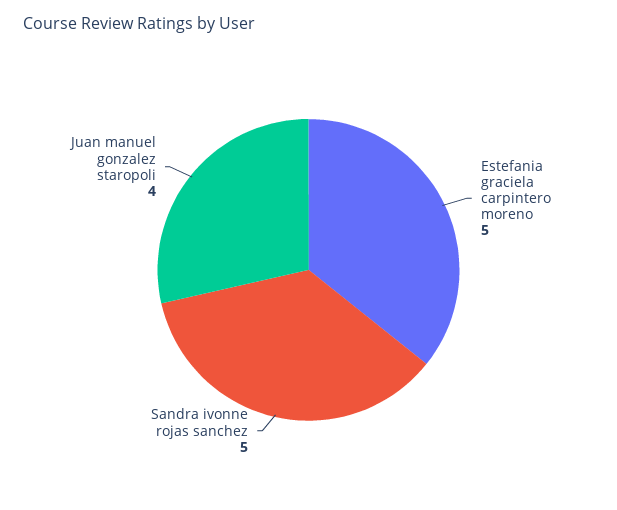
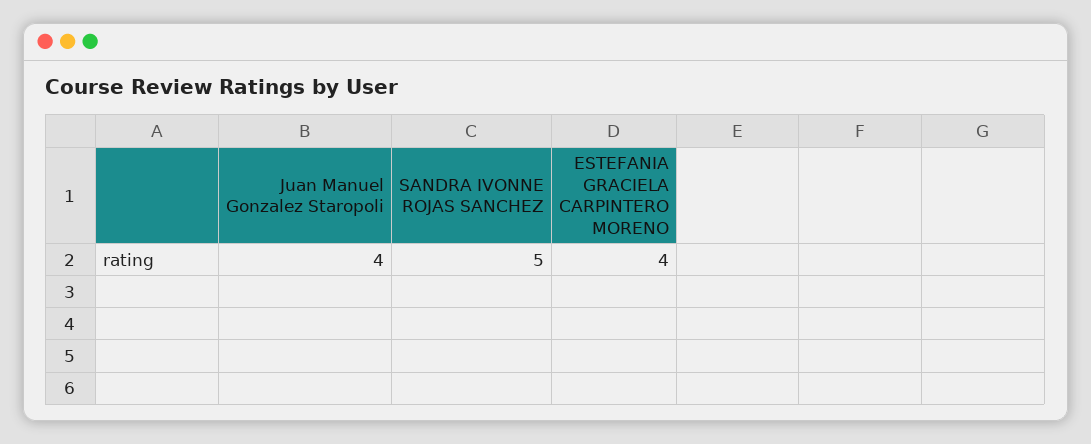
  {
-   "Estefania graciela carpintero moreno": 5,
+   "Estefania graciela carpintero moreno": 4,
    "Sandra ivonne rojas sanchez": 5,
    "Juan manuel gonzalez staropoli": 4
  }

